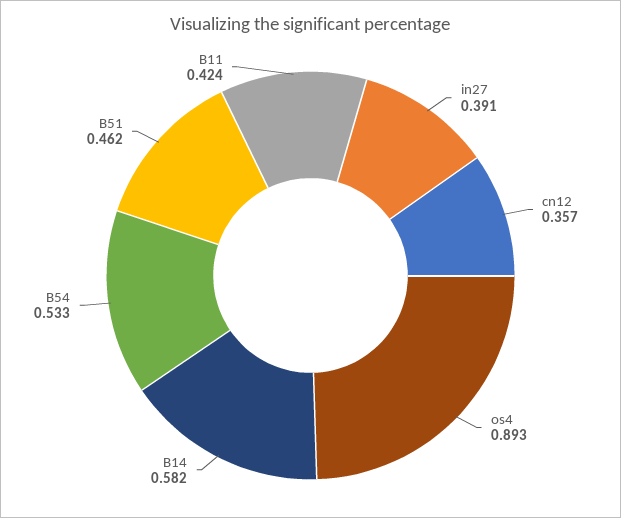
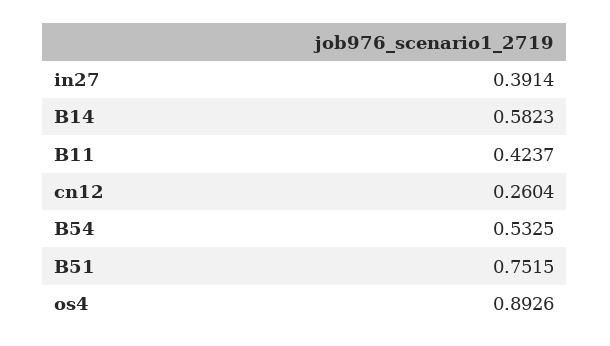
  {
    "in27": 0.3914,
-   "cn12": 0.357,
+   "cn12": 0.2604,
    "os4": 0.8926,
    "B14": 0.5823,
    "B54": 0.5325,
-   "B51": 0.462,
+   "B51": 0.7515,
    "B11": 0.4237
  }

